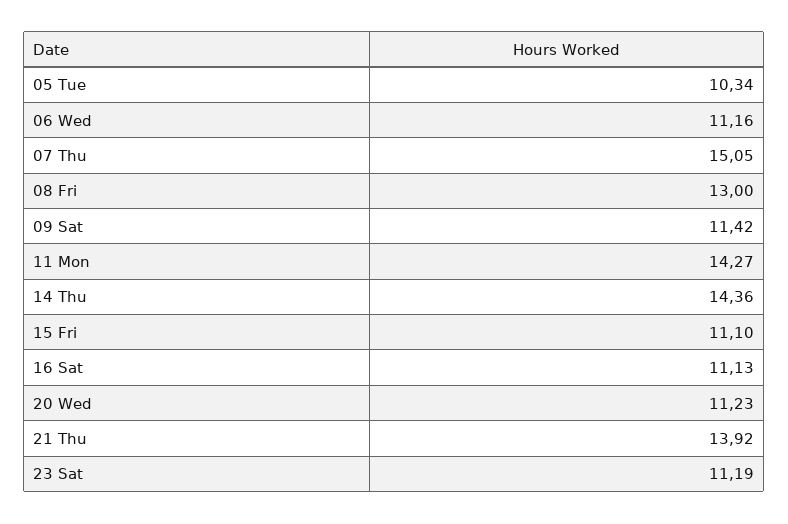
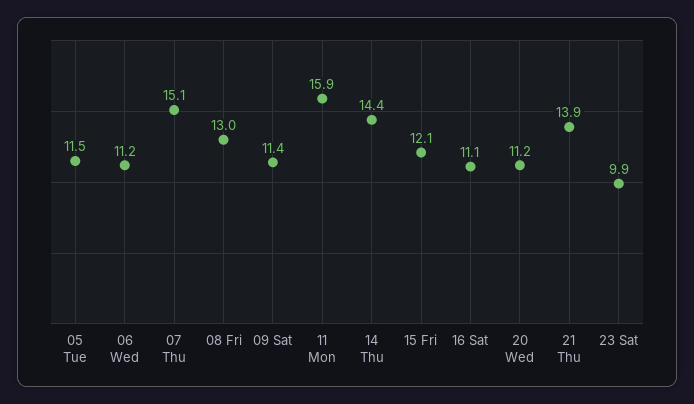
  {
-   "05 Tue": 10.34,
+   "05 Tue": 11.5,
    "06 Wed": 11.16,
    "07 Thu": 15.05,
    "08 Fri": 13,
    "09 Sat": 11.42,
-   "11 Mon": 14.27,
+   "11 Mon": 15.9,
    "14 Thu": 14.36,
-   "15 Fri": 11.1,
+   "15 Fri": 12.1,
    "16 Sat": 11.13,
    "20 Wed": 11.23,
    "21 Thu": 13.92,
-   "23 Sat": 11.19
+   "23 Sat": 9.9
  }

